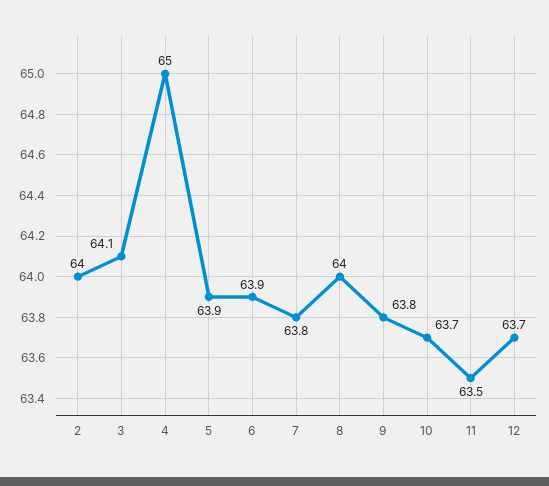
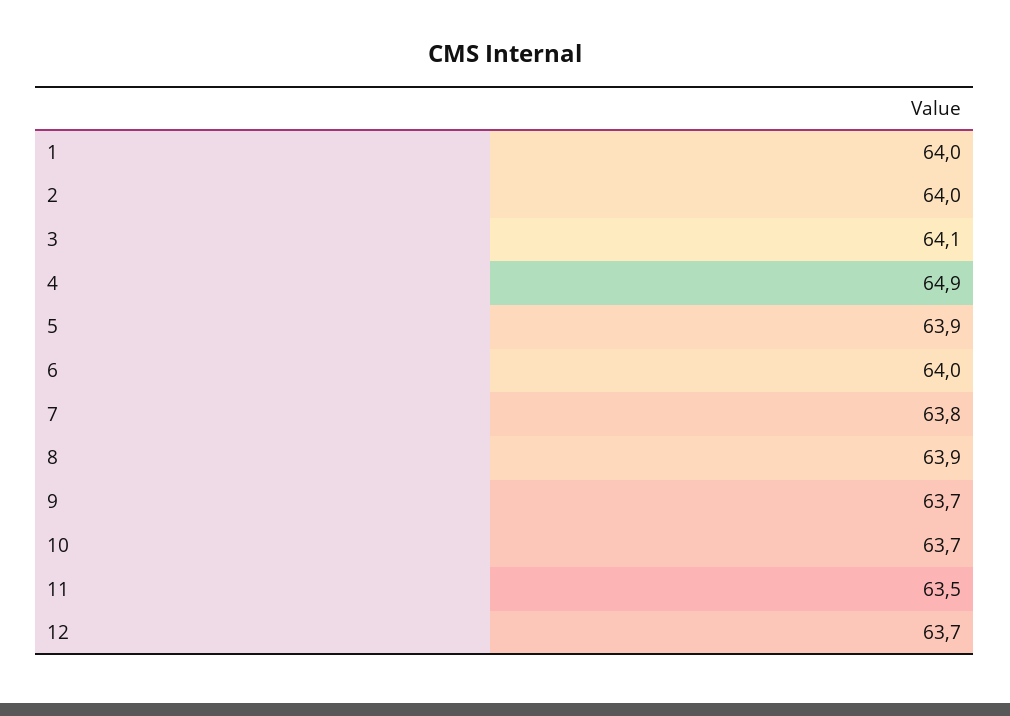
  {
    "2": 64,
    "3": 64.1,
-   "4": 65,
+   "4": 64.9,
    "5": 63.9,
-   "6": 63.9,
+   "6": 64,
    "7": 63.8,
-   "8": 64,
+   "8": 63.9,
-   "9": 63.8,
+   "9": 63.7,
    "10": 63.7,
    "11": 63.5,
-   "12": 63.7
+   "12": 63.7,
+   "1": 64
  }

